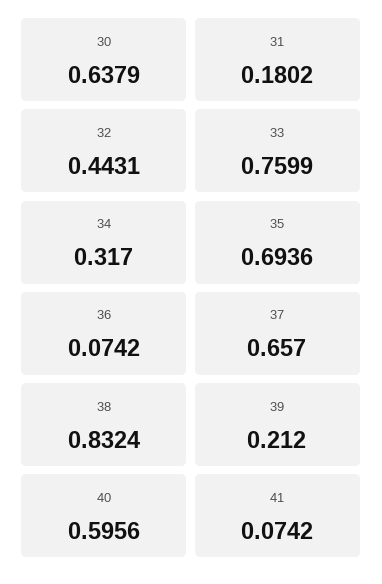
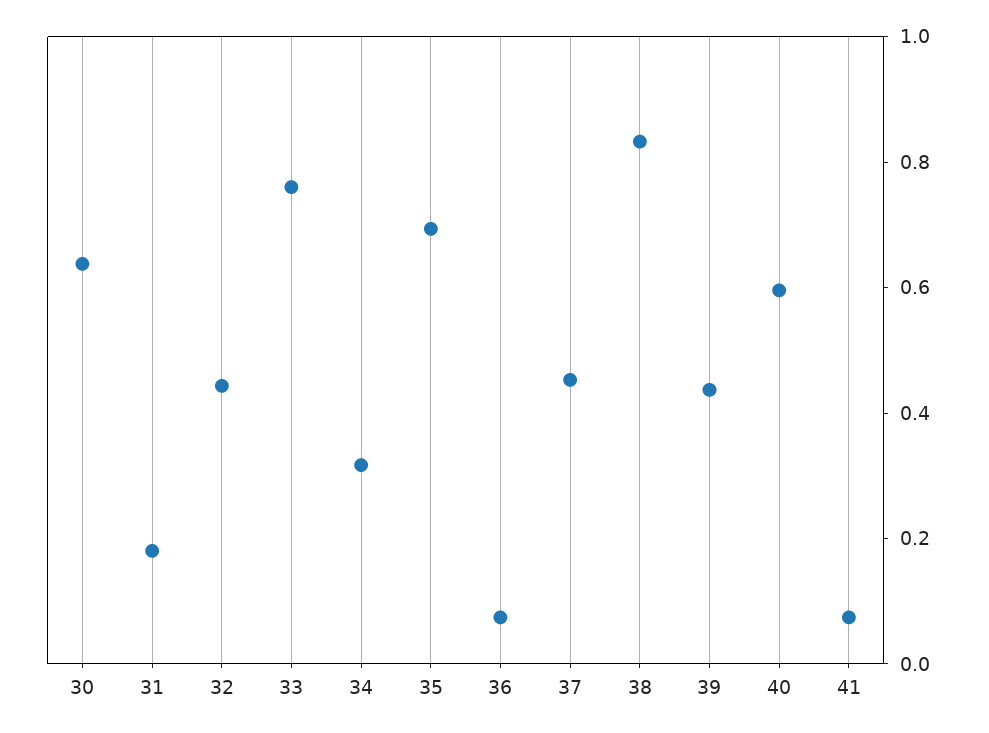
  {
    "30": 0.6379,
    "31": 0.1802,
    "32": 0.4431,
    "33": 0.7599,
    "34": 0.317,
    "35": 0.6936,
    "36": 0.0742,
-   "37": 0.657,
+   "37": 0.45,
    "38": 0.8324,
-   "39": 0.212,
+   "39": 0.45,
    "40": 0.5956,
    "41": 0.0742
  }

